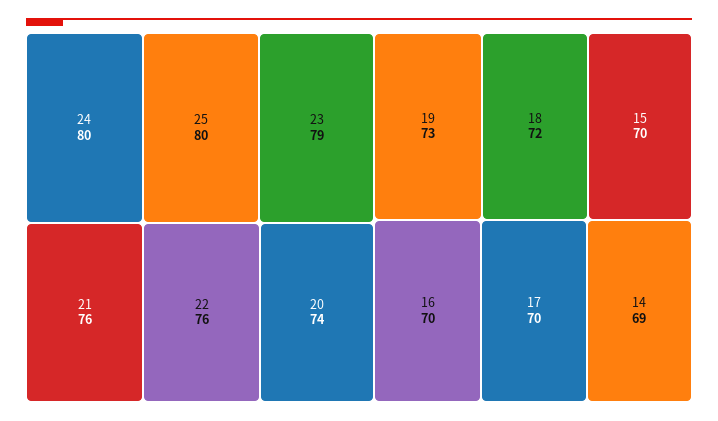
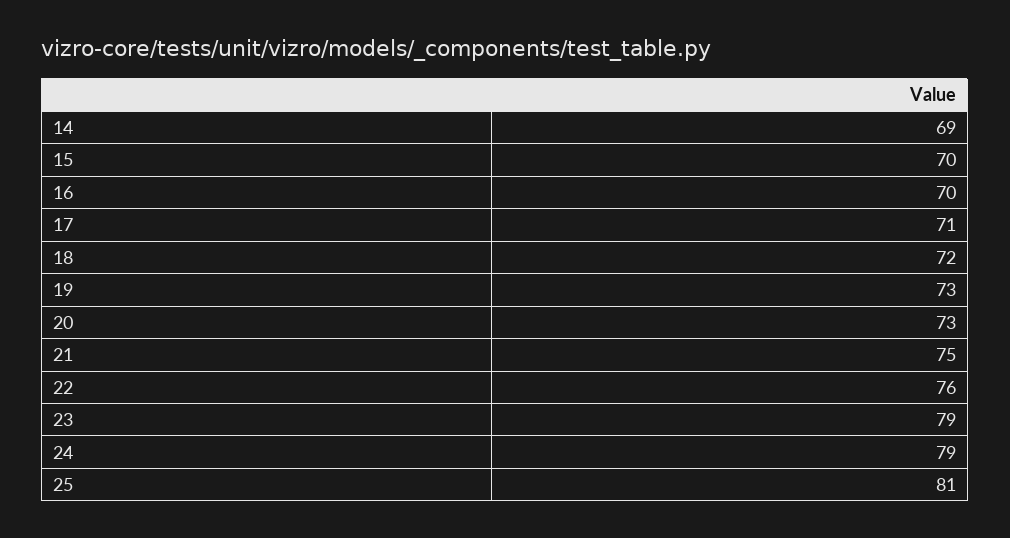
  {
-   "24": 80,
+   "24": 79,
-   "25": 80,
+   "25": 81,
    "23": 79,
-   "21": 76,
+   "21": 75,
    "22": 76,
-   "20": 74,
+   "20": 73,
    "19": 73,
    "18": 72,
    "15": 70,
    "16": 70,
-   "17": 70,
+   "17": 71,
    "14": 69
  }

